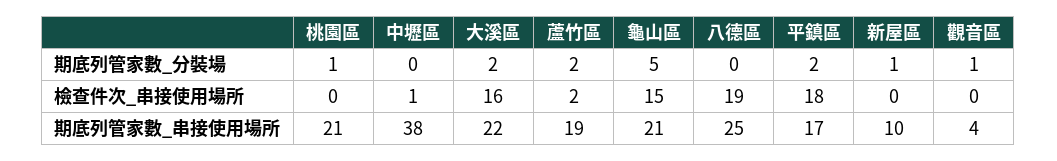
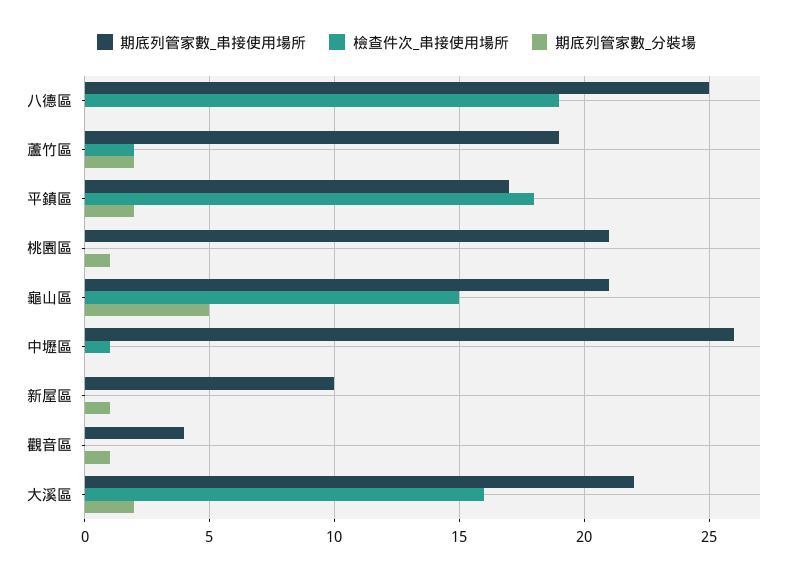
  {
    "期底列管家數_分裝場": {
      "桃園區": 1,
      "中壢區": 0,
      "大溪區": 2,
      "蘆竹區": 2,
      "龜山區": 5,
      "八德區": 0,
      "平鎮區": 2,
      "新屋區": 1,
      "觀音區": 1
    },
    "檢查件次_串接使用場所": {
      "桃園區": 0,
      "中壢區": 1,
      "大溪區": 16,
      "蘆竹區": 2,
      "龜山區": 15,
      "八德區": 19,
      "平鎮區": 18,
      "新屋區": 0,
      "觀音區": 0
    },
    "期底列管家數_串接使用場所": {
      "桃園區": 21,
-     "中壢區": 38,
+     "中壢區": 26,
      "大溪區": 22,
      "蘆竹區": 19,
      "龜山區": 21,
      "八德區": 25,
      "平鎮區": 17,
      "新屋區": 10,
      "觀音區": 4
    }
  }

